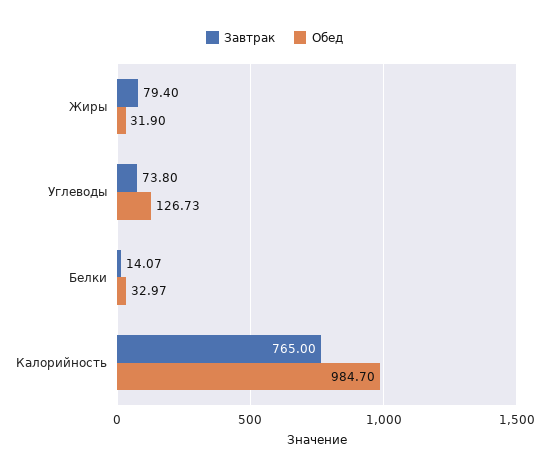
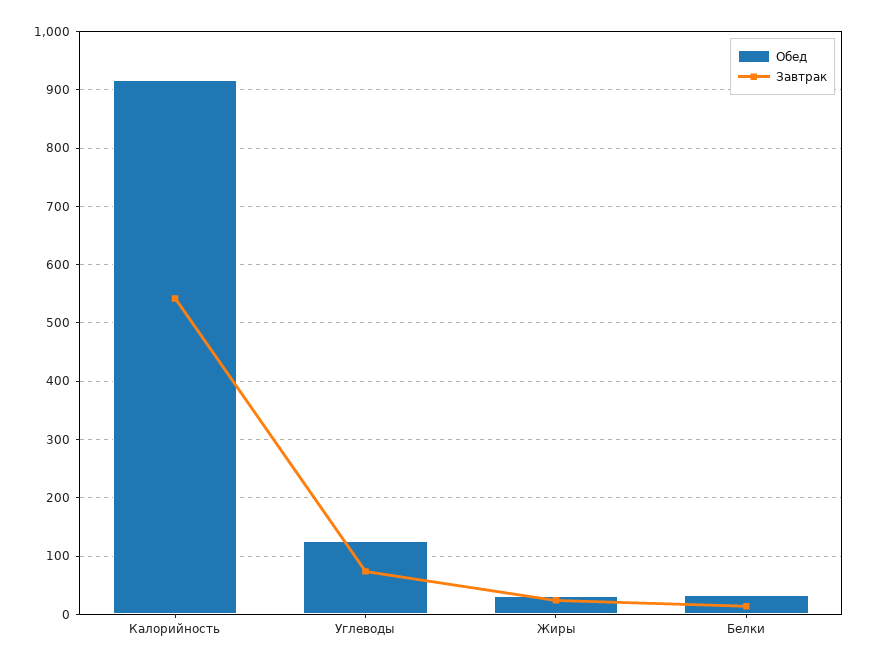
  {
    "Завтрак": {
-     "Жиры": 79.4,
+     "Жиры": 20,
      "Углеводы": 73.8,
      "Белки": 14.07,
-     "Калорийность": 765
+     "Калорийность": 540
    },
    "Обед": {
      "Жиры": 31.9,
      "Углеводы": 126.73,
      "Белки": 32.97,
-     "Калорийность": 984.7
+     "Калорийность": 920
    }
  }

